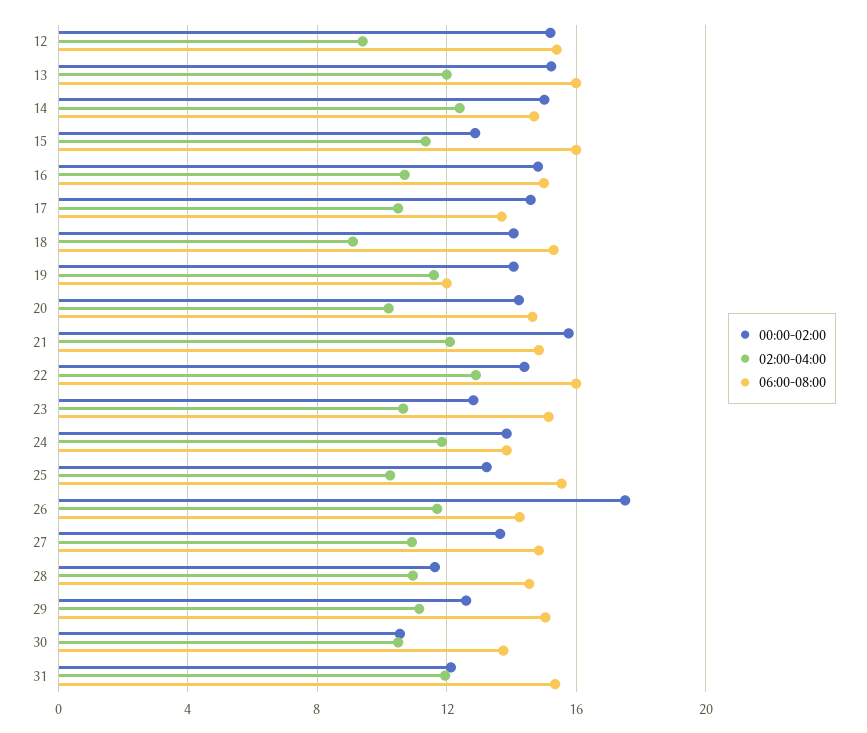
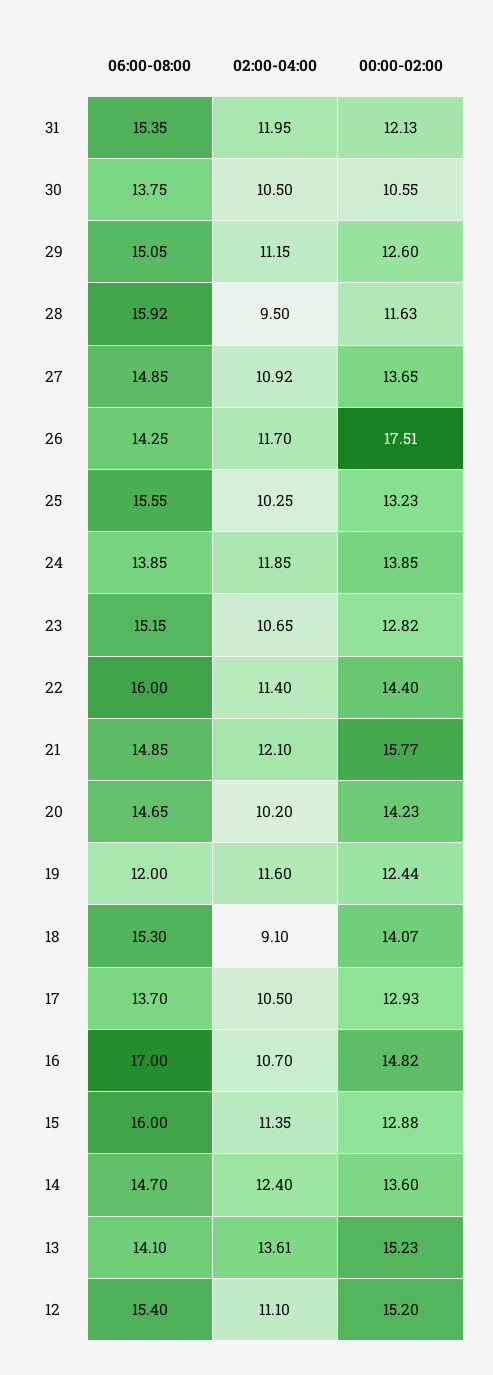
  {
    "00:00-02:00": {
      "12": 15.2,
      "13": 15.23,
-     "14": 15,
+     "14": 13.6,
      "15": 12.88,
      "16": 14.82,
-     "17": 14.5,
+     "17": 12.93,
      "18": 14.07,
-     "19": 14,
+     "19": 12.44,
      "20": 14.23,
      "21": 15.77,
      "22": 14.4,
      "23": 12.82,
      "24": 13.85,
      "25": 13.23,
      "26": 17.51,
      "27": 13.65,
      "28": 11.63,
      "29": 12.6,
      "30": 10.55,
      "31": 12.13
    },
    "02:00-04:00": {
-     "12": 9.5,
+     "12": 11.1,
-     "13": 12,
+     "13": 13.61,
      "14": 12.4,
      "15": 11.35,
      "16": 10.7,
      "17": 10.5,
      "18": 9.1,
      "19": 11.6,
      "20": 10.2,
      "21": 12.1,
-     "22": 13,
+     "22": 11.4,
      "23": 10.65,
      "24": 11.85,
      "25": 10.25,
      "26": 11.7,
      "27": 10.92,
-     "28": 11,
+     "28": 9.5,
      "29": 11.15,
      "30": 10.5,
      "31": 11.95
    },
    "06:00-08:00": {
      "12": 15.4,
-     "13": 16,
+     "13": 14.1,
      "14": 14.7,
      "15": 16,
-     "16": 15,
+     "16": 17,
      "17": 13.7,
      "18": 15.3,
      "19": 12,
      "20": 14.65,
      "21": 14.85,
      "22": 16,
      "23": 15.15,
      "24": 13.85,
      "25": 15.55,
      "26": 14.25,
      "27": 14.85,
-     "28": 14.5,
+     "28": 15.92,
      "29": 15.05,
      "30": 13.75,
      "31": 15.35
    }
  }

